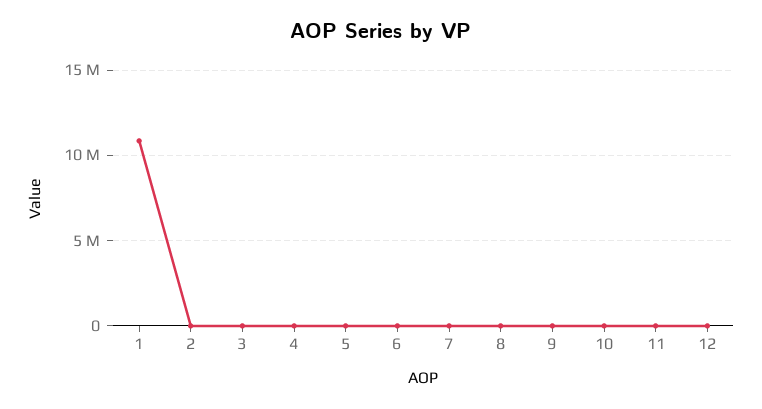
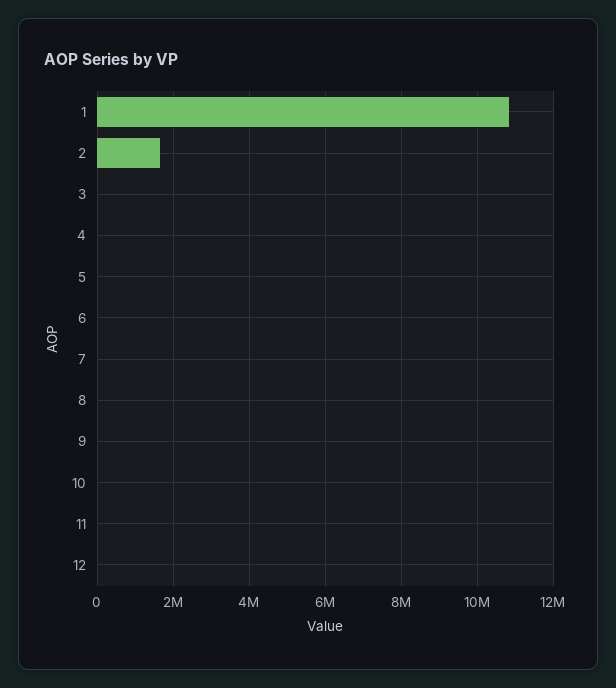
  {
    "1": 10800000,
-   "2": 0,
+   "2": 1600000,
    "3": 0,
    "4": 0,
    "5": 0,
    "6": 0,
    "7": 0,
    "8": 0,
    "9": 0,
    "10": 0,
    "11": 0,
    "12": 0
  }

